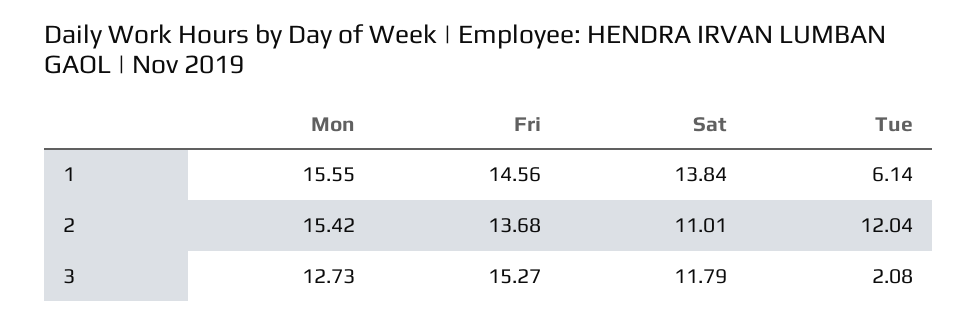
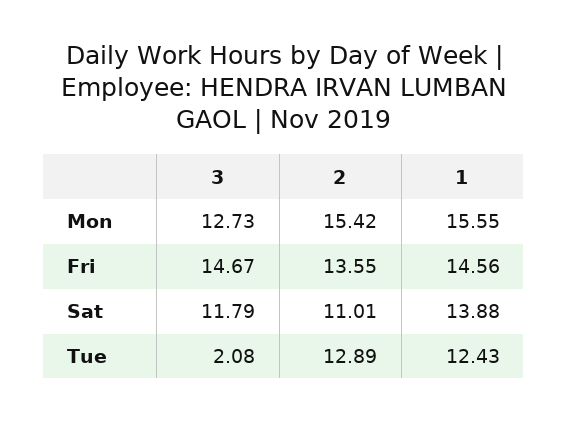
  {
    "Mon": {
      "1": 15.55,
      "2": 15.42,
      "3": 12.73
    },
    "Fri": {
      "1": 14.56,
-     "2": 13.68,
+     "2": 13.55,
-     "3": 15.27
+     "3": 14.67
    },
    "Sat": {
-     "1": 13.84,
+     "1": 13.88,
      "2": 11.01,
      "3": 11.79
    },
    "Tue": {
-     "1": 6.14,
+     "1": 12.43,
-     "2": 12.04,
+     "2": 12.89,
      "3": 2.08
    }
  }

